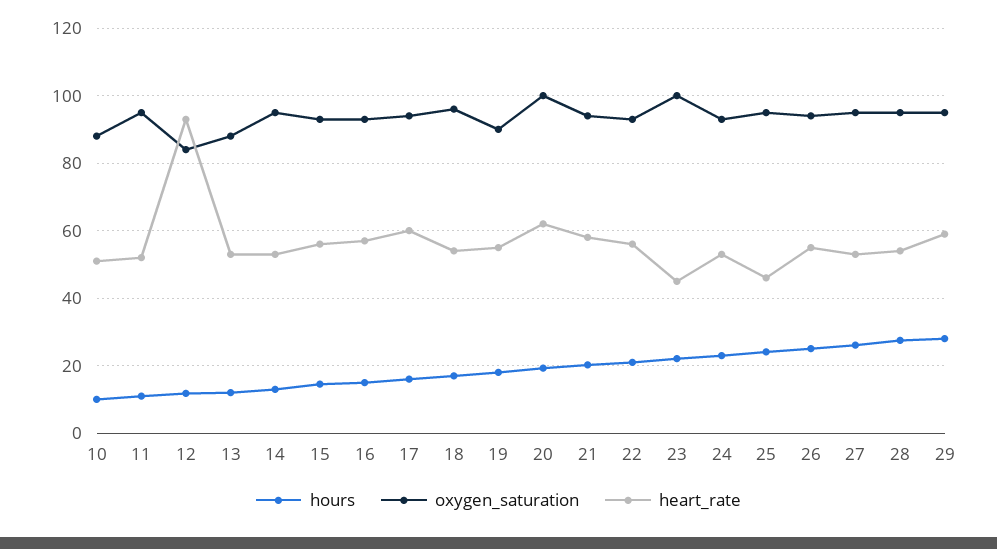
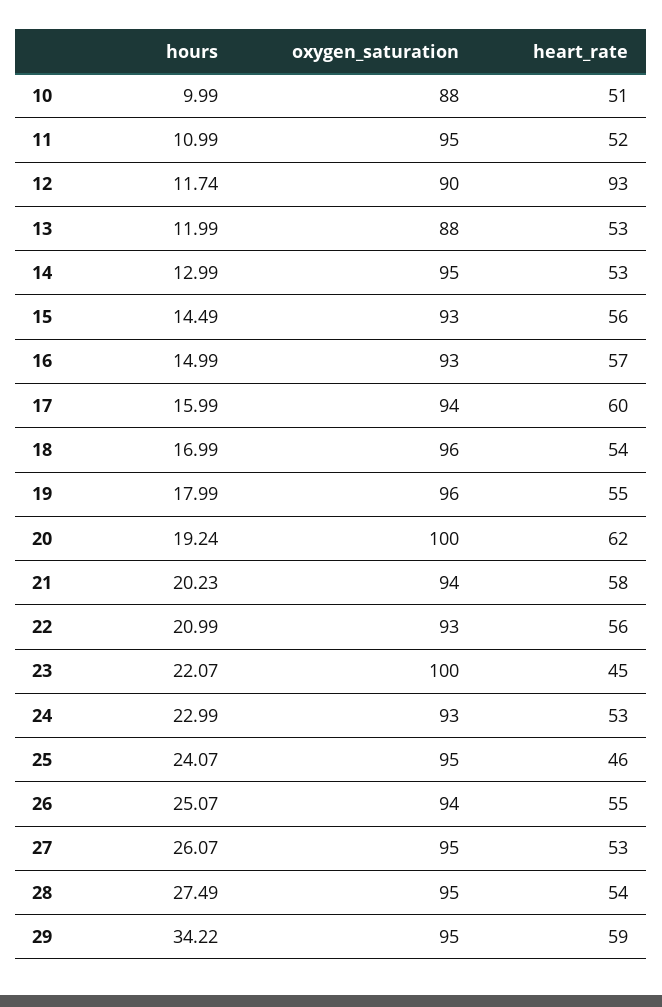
  {
    "hours": {
      "10": 9.99,
      "11": 10.99,
      "12": 11.74,
      "13": 11.99,
      "14": 12.99,
      "15": 14.49,
      "16": 14.99,
      "17": 15.99,
      "18": 16.99,
      "19": 17.99,
      "20": 19.24,
      "21": 20.23,
      "22": 20.99,
      "23": 22.07,
      "24": 22.99,
      "25": 24.07,
      "26": 25.07,
      "27": 26.07,
      "28": 27.49,
-     "29": 28
+     "29": 34.22
    },
    "oxygen_saturation": {
      "10": 88,
      "11": 95,
-     "12": 84,
+     "12": 90,
      "13": 88,
      "14": 95,
      "15": 93,
      "16": 93,
      "17": 94,
      "18": 96,
-     "19": 90,
+     "19": 96,
      "20": 100,
      "21": 94,
      "22": 93,
      "23": 100,
      "24": 93,
      "25": 95,
      "26": 94,
      "27": 95,
      "28": 95,
      "29": 95
    },
    "heart_rate": {
      "10": 51,
      "11": 52,
      "12": 93,
      "13": 53,
      "14": 53,
      "15": 56,
      "16": 57,
      "17": 60,
      "18": 54,
      "19": 55,
      "20": 62,
      "21": 58,
      "22": 56,
      "23": 45,
      "24": 53,
      "25": 46,
      "26": 55,
      "27": 53,
      "28": 54,
      "29": 59
    }
  }

